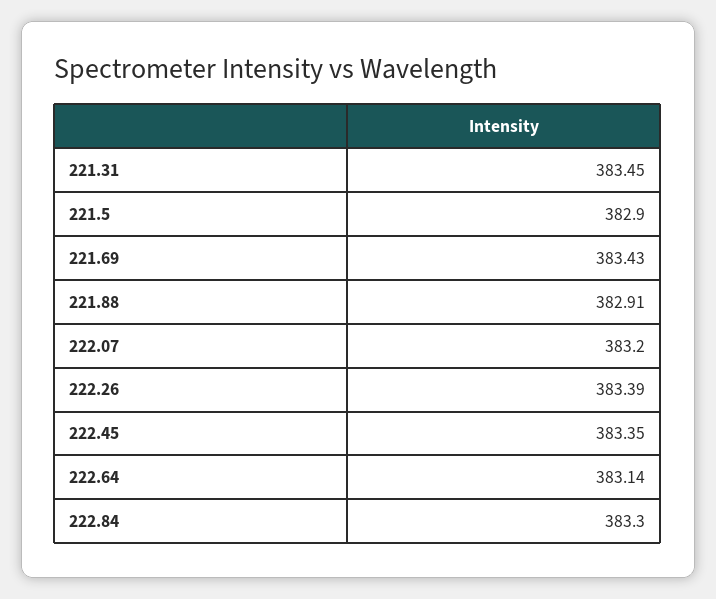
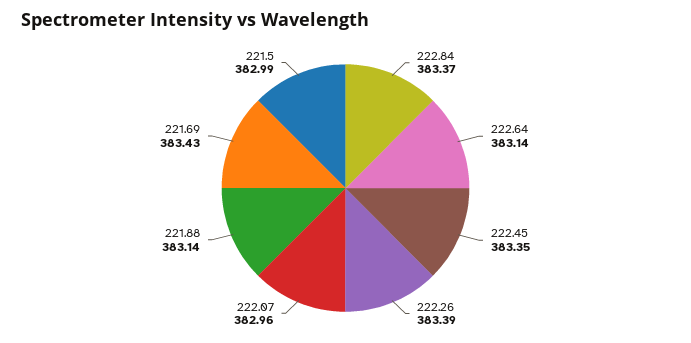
  {
-   "221.31": 383.45,
-   "221.5": 382.9,
+   "221.5": 382.99,
    "221.69": 383.43,
-   "221.88": 382.91,
+   "221.88": 383.14,
-   "222.07": 383.2,
+   "222.07": 382.96,
    "222.26": 383.39,
    "222.45": 383.35,
    "222.64": 383.14,
-   "222.84": 383.3
+   "222.84": 383.37
  }

